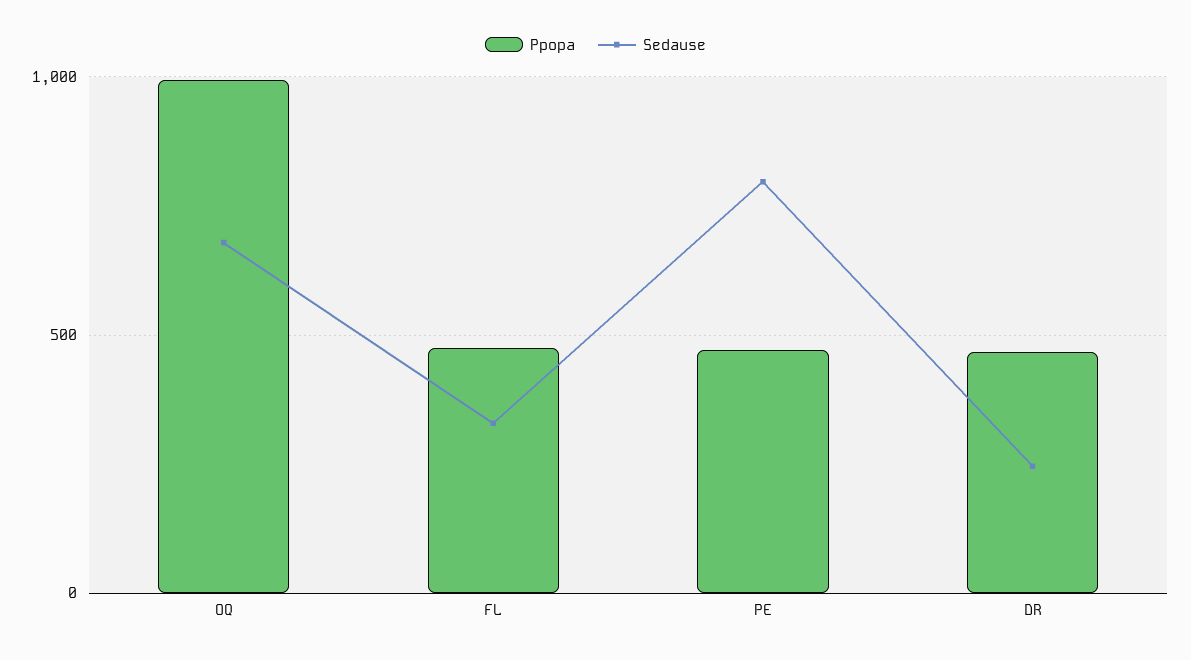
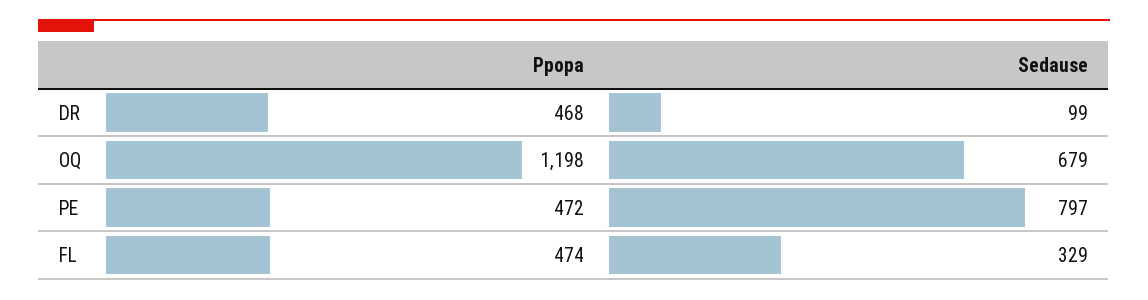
  {
    "Ppopa": {
-     "OQ": 1000,
+     "OQ": 1198,
      "FL": 474,
      "PE": 472,
      "DR": 468
    },
    "Sedause": {
      "OQ": 679,
      "FL": 329,
      "PE": 797,
-     "DR": 250
+     "DR": 99
    }
  }

